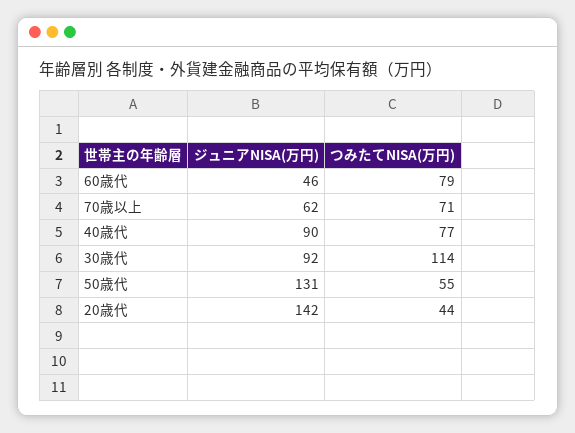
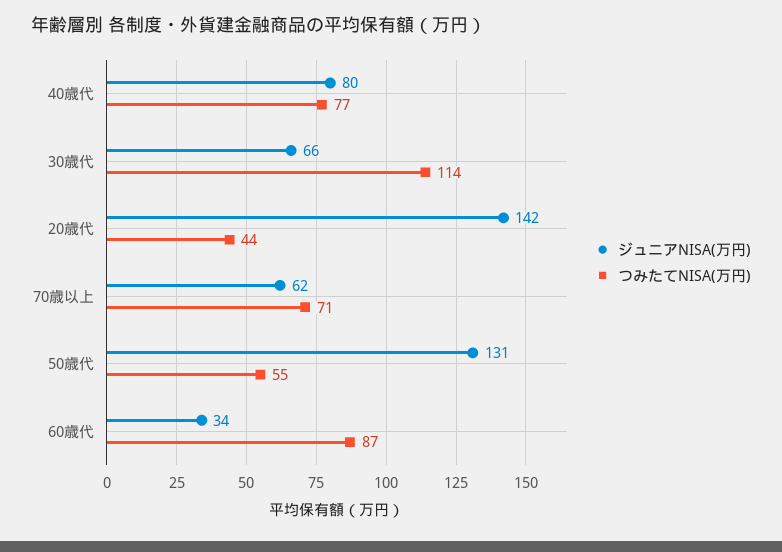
  {
    "ジュニアNISA(万円)": {
-     "60歳代": 46,
+     "60歳代": 34,
      "70歳以上": 62,
-     "40歳代": 90,
+     "40歳代": 80,
-     "30歳代": 92,
+     "30歳代": 66,
      "50歳代": 131,
      "20歳代": 142
    },
    "つみたてNISA(万円)": {
-     "60歳代": 79,
+     "60歳代": 87,
      "70歳以上": 71,
      "40歳代": 77,
      "30歳代": 114,
      "50歳代": 55,
      "20歳代": 44
    }
  }

